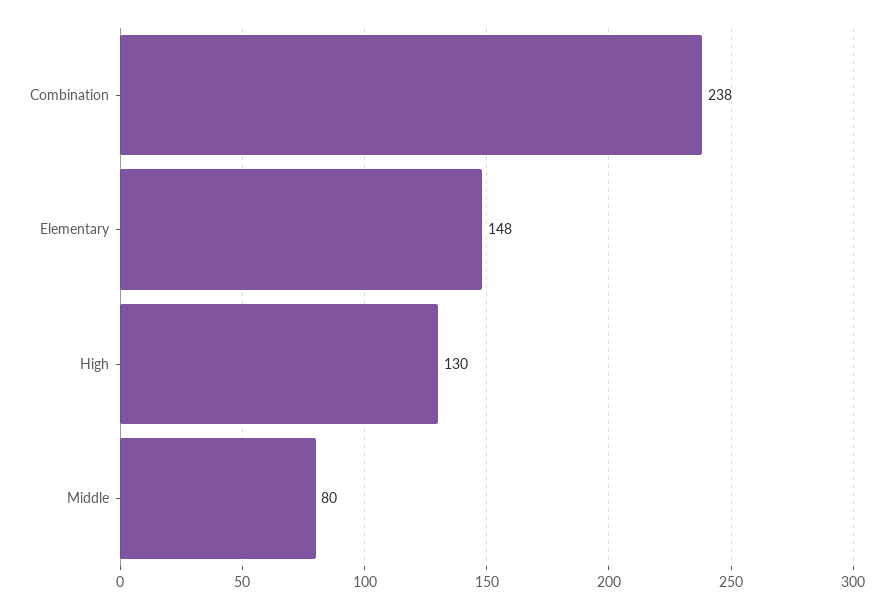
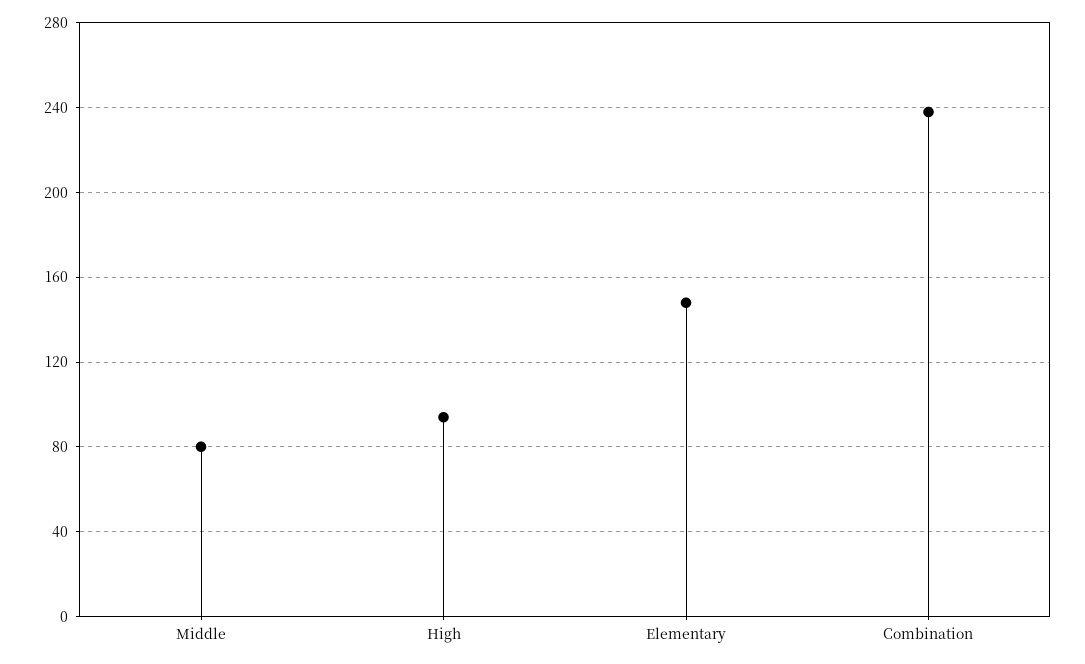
  {
    "Combination": 238,
    "Elementary": 148,
-   "High": 130,
+   "High": 95,
    "Middle": 80
  }

